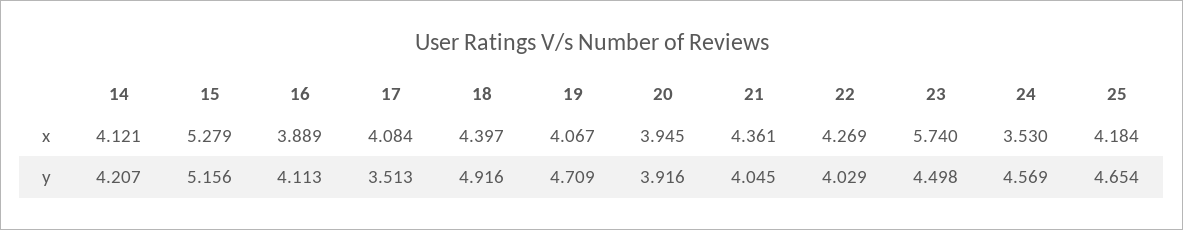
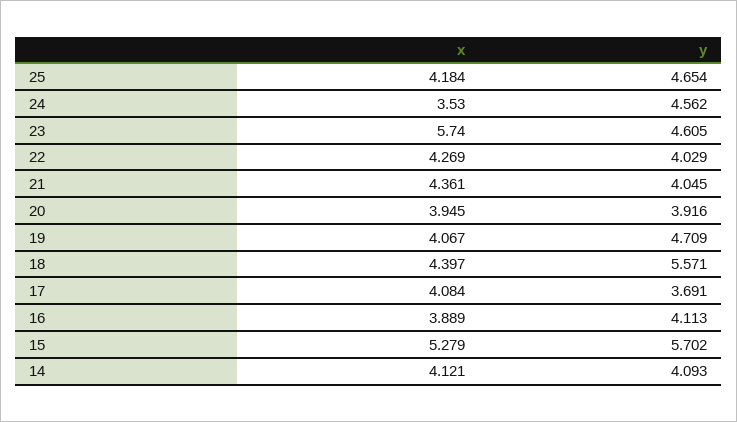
  {
    "14": {
      "x": 4.121,
-     "y": 4.207
+     "y": 4.093
    },
    "15": {
      "x": 5.279,
-     "y": 5.156
+     "y": 5.702
    },
    "16": {
      "x": 3.889,
      "y": 4.113
    },
    "17": {
      "x": 4.084,
-     "y": 3.513
+     "y": 3.691
    },
    "18": {
      "x": 4.397,
-     "y": 4.916
+     "y": 5.571
    },
    "19": {
      "x": 4.067,
      "y": 4.709
    },
    "20": {
      "x": 3.945,
      "y": 3.916
    },
    "21": {
      "x": 4.361,
      "y": 4.045
    },
    "22": {
      "x": 4.269,
      "y": 4.029
    },
    "23": {
      "x": 5.74,
-     "y": 4.498
+     "y": 4.605
    },
    "24": {
      "x": 3.53,
-     "y": 4.569
+     "y": 4.562
    },
    "25": {
      "x": 4.184,
      "y": 4.654
    }
  }

